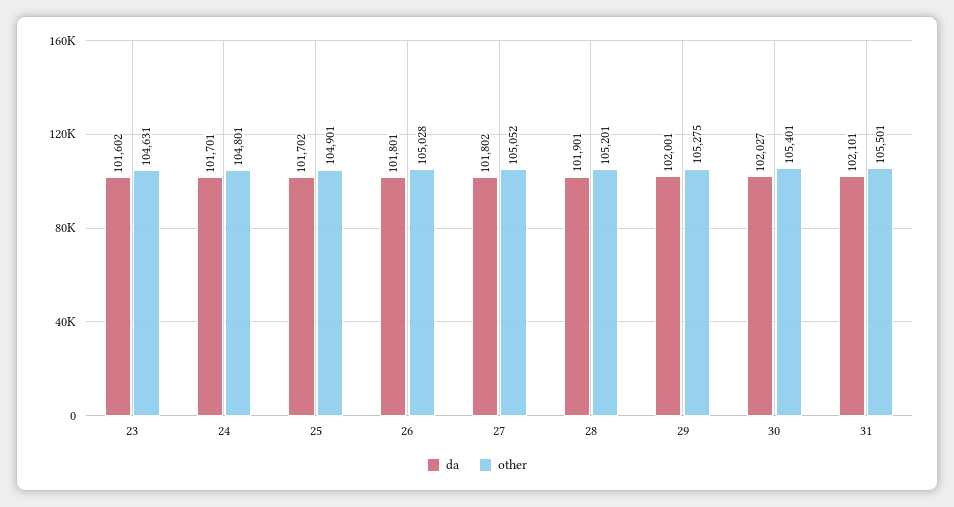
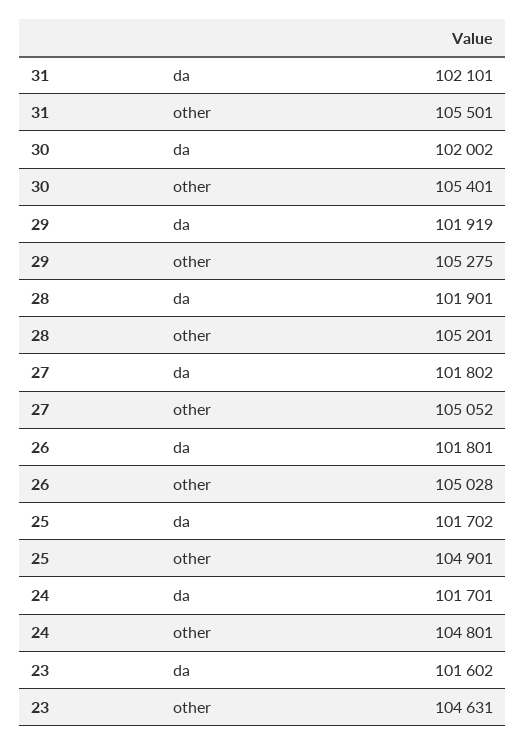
  {
    "da": {
      "23": 101602,
      "24": 101701,
      "25": 101702,
      "26": 101801,
      "27": 101802,
      "28": 101901,
-     "29": 102001,
+     "29": 101919,
-     "30": 102027,
+     "30": 102002,
      "31": 102101
    },
    "other": {
      "23": 104631,
      "24": 104801,
      "25": 104901,
      "26": 105028,
      "27": 105052,
      "28": 105201,
      "29": 105275,
      "30": 105401,
      "31": 105501
    }
  }

